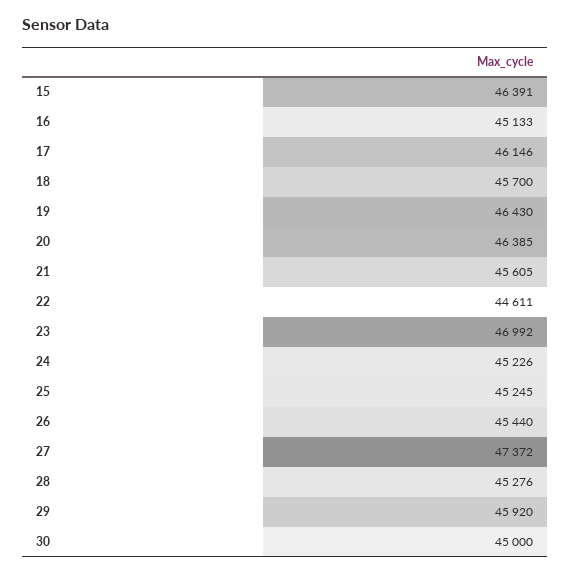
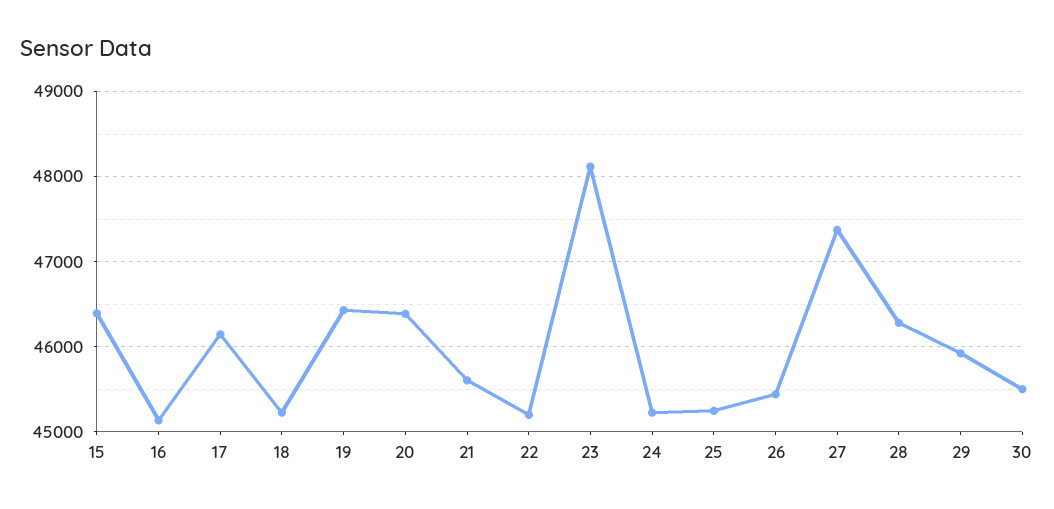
  {
    "15": 46391,
    "16": 45133,
    "17": 46146,
-   "18": 45700,
+   "18": 45200,
    "19": 46430,
    "20": 46385,
    "21": 45605,
-   "22": 44611,
+   "22": 45200,
-   "23": 46992,
+   "23": 48100,
    "24": 45226,
    "25": 45245,
    "26": 45440,
    "27": 47372,
-   "28": 45276,
+   "28": 46300,
    "29": 45920,
-   "30": 45000
+   "30": 45500
  }

